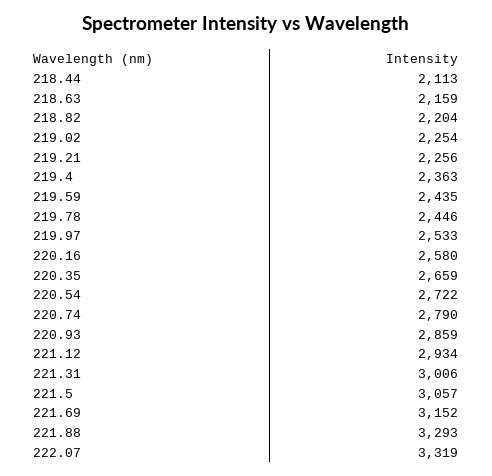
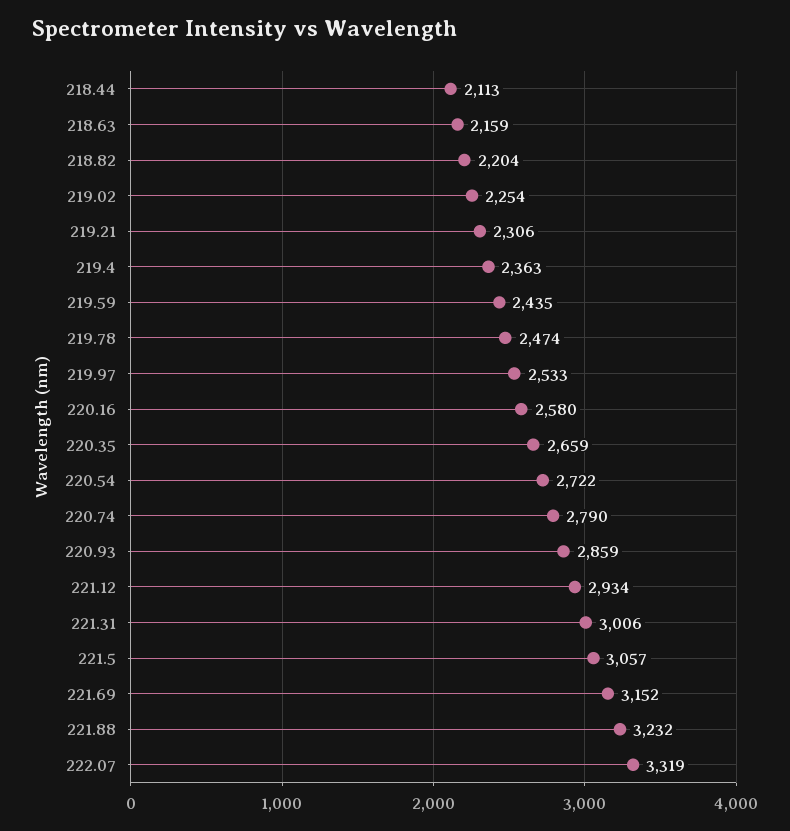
  {
    "218.44": 2113,
    "218.63": 2159,
    "218.82": 2204,
    "219.02": 2254,
-   "219.21": 2256,
+   "219.21": 2306,
    "219.4": 2363,
    "219.59": 2435,
-   "219.78": 2446,
+   "219.78": 2474,
    "219.97": 2533,
    "220.16": 2580,
    "220.35": 2659,
    "220.54": 2722,
    "220.74": 2790,
    "220.93": 2859,
    "221.12": 2934,
    "221.31": 3006,
    "221.5": 3057,
    "221.69": 3152,
-   "221.88": 3293,
+   "221.88": 3232,
    "222.07": 3319
  }

